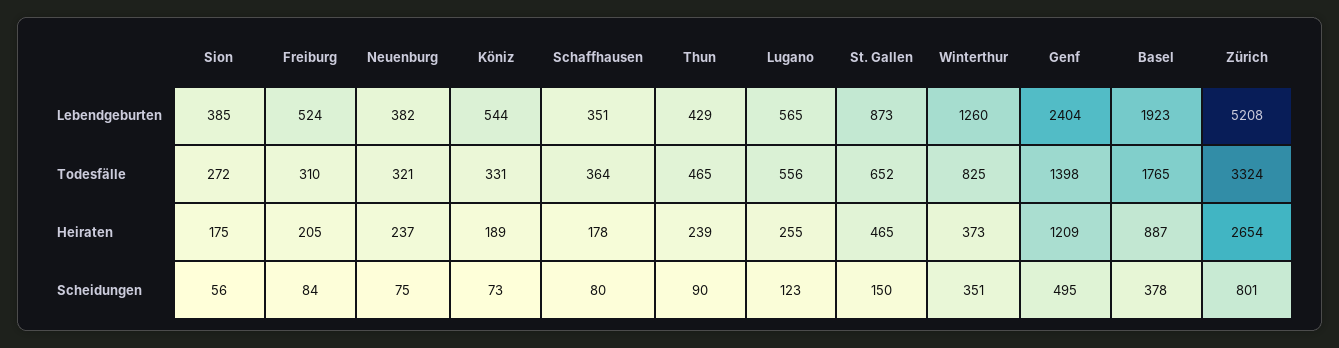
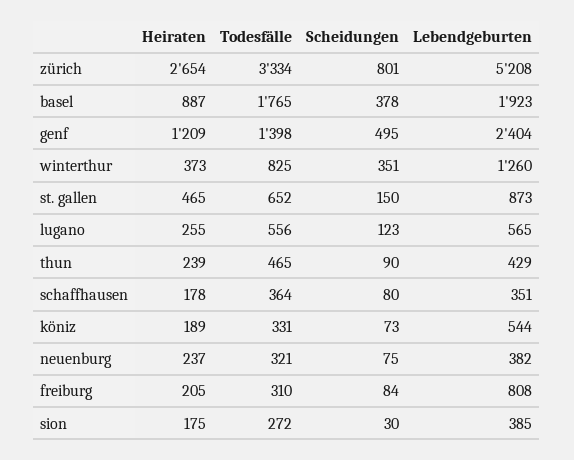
  {
    "Sion": {
      "Lebendgeburten": 385,
      "Todesfälle": 272,
      "Heiraten": 175,
-     "Scheidungen": 56
+     "Scheidungen": 30
    },
    "Freiburg": {
-     "Lebendgeburten": 524,
+     "Lebendgeburten": 808,
      "Todesfälle": 310,
      "Heiraten": 205,
      "Scheidungen": 84
    },
    "Neuenburg": {
      "Lebendgeburten": 382,
      "Todesfälle": 321,
      "Heiraten": 237,
      "Scheidungen": 75
    },
    "Köniz": {
      "Lebendgeburten": 544,
      "Todesfälle": 331,
      "Heiraten": 189,
      "Scheidungen": 73
    },
    "Schaffhausen": {
      "Lebendgeburten": 351,
      "Todesfälle": 364,
      "Heiraten": 178,
      "Scheidungen": 80
    },
    "Thun": {
      "Lebendgeburten": 429,
      "Todesfälle": 465,
      "Heiraten": 239,
      "Scheidungen": 90
    },
    "Lugano": {
      "Lebendgeburten": 565,
      "Todesfälle": 556,
      "Heiraten": 255,
      "Scheidungen": 123
    },
    "St. Gallen": {
      "Lebendgeburten": 873,
      "Todesfälle": 652,
      "Heiraten": 465,
      "Scheidungen": 150
    },
    "Winterthur": {
      "Lebendgeburten": 1260,
      "Todesfälle": 825,
      "Heiraten": 373,
      "Scheidungen": 351
    },
    "Genf": {
      "Lebendgeburten": 2404,
      "Todesfälle": 1398,
      "Heiraten": 1209,
      "Scheidungen": 495
    },
    "Basel": {
      "Lebendgeburten": 1923,
      "Todesfälle": 1765,
      "Heiraten": 887,
      "Scheidungen": 378
    },
    "Zürich": {
      "Lebendgeburten": 5208,
-     "Todesfälle": 3324,
+     "Todesfälle": 3334,
      "Heiraten": 2654,
      "Scheidungen": 801
    }
  }

